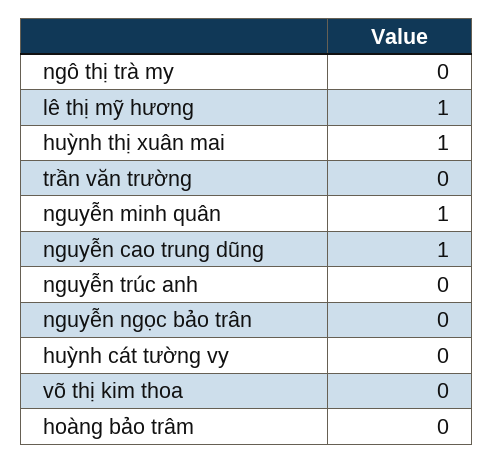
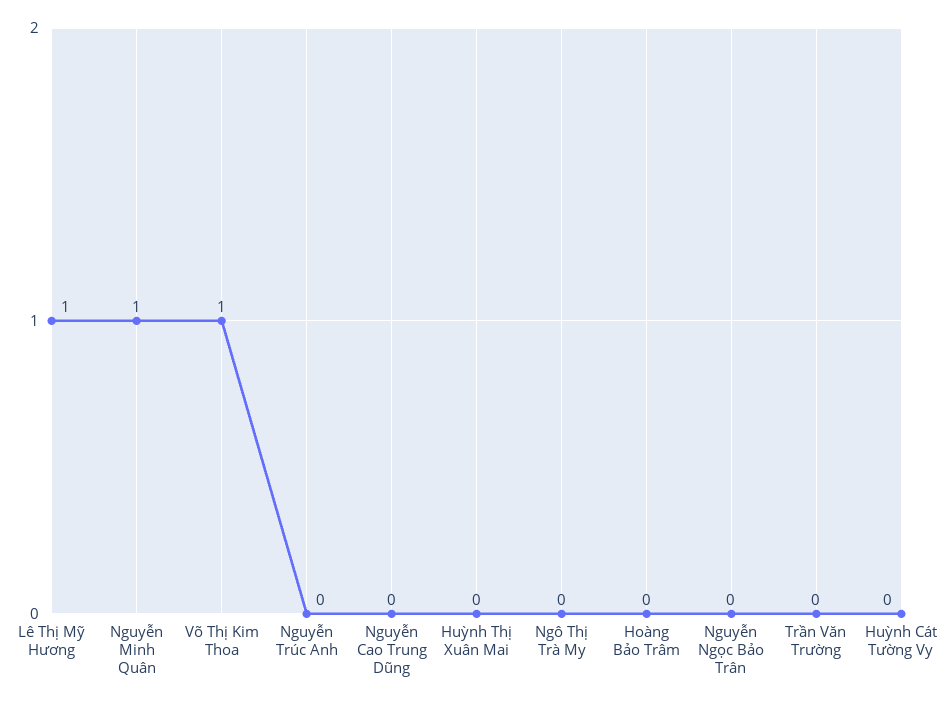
  {
    "ngô thị trà my": 0,
    "lê thị mỹ hương": 1,
-   "huỳnh thị xuân mai": 1,
+   "huỳnh thị xuân mai": 0,
    "trần văn trường": 0,
    "nguyễn minh quân": 1,
-   "nguyễn cao trung dũng": 1,
+   "nguyễn cao trung dũng": 0,
    "nguyễn trúc anh": 0,
    "nguyễn ngọc bảo trân": 0,
    "huỳnh cát tường vy": 0,
-   "võ thị kim thoa": 0,
+   "võ thị kim thoa": 1,
    "hoàng bảo trâm": 0
  }

